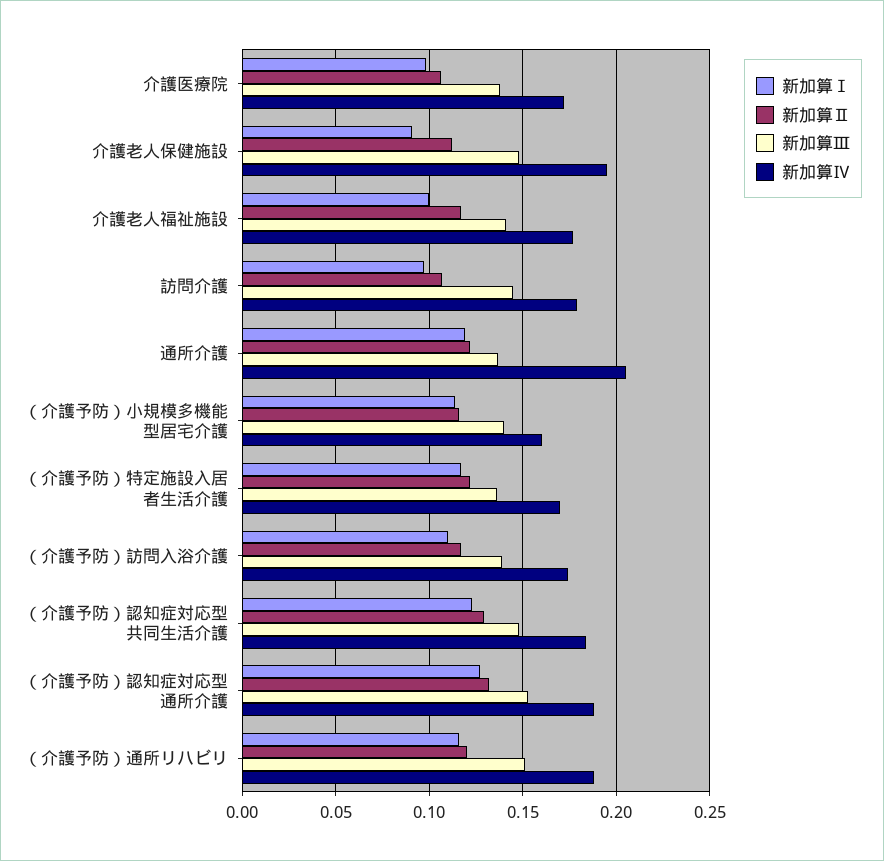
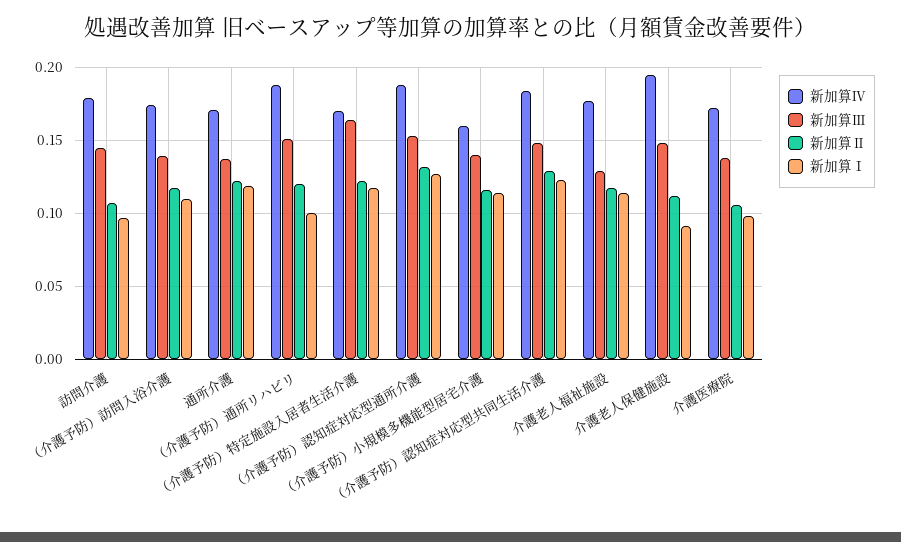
  {
    "新加算Ⅰ": {
      "介護医療院": 0.1,
      "介護老人保健施設": 0.09,
-     "介護老人福祉施設": 0.1,
+     "介護老人福祉施設": 0.115,
      "訪問介護": 0.095,
      "通所介護": 0.12,
      "（介護予防）小規模多機能型居宅介護": 0.115,
      "（介護予防）特定施設入居者生活介護": 0.115,
      "（介護予防）訪問入浴介護": 0.11,
      "（介護予防）認知症対応型共同生活介護": 0.125,
      "（介護予防）認知症対応型通所介護": 0.125,
-     "（介護予防）通所リハビリ": 0.115
+     "（介護予防）通所リハビリ": 0.1
    },
    "新加算Ⅱ": {
      "介護医療院": 0.105,
      "介護老人保健施設": 0.11,
      "介護老人福祉施設": 0.115,
      "訪問介護": 0.105,
      "通所介護": 0.12,
      "（介護予防）小規模多機能型居宅介護": 0.115,
      "（介護予防）特定施設入居者生活介護": 0.12,
      "（介護予防）訪問入浴介護": 0.115,
      "（介護予防）認知症対応型共同生活介護": 0.13,
      "（介護予防）認知症対応型通所介護": 0.13,
      "（介護予防）通所リハビリ": 0.12
    },
    "新加算Ⅲ": {
      "介護医療院": 0.14,
      "介護老人保健施設": 0.15,
-     "介護老人福祉施設": 0.14,
+     "介護老人福祉施設": 0.13,
      "訪問介護": 0.145,
      "通所介護": 0.135,
      "（介護予防）小規模多機能型居宅介護": 0.14,
-     "（介護予防）特定施設入居者生活介護": 0.135,
+     "（介護予防）特定施設入居者生活介護": 0.165,
      "（介護予防）訪問入浴介護": 0.14,
      "（介護予防）認知症対応型共同生活介護": 0.15,
      "（介護予防）認知症対応型通所介護": 0.155,
      "（介護予防）通所リハビリ": 0.15
    },
    "新加算Ⅳ": {
      "介護医療院": 0.17,
      "介護老人保健施設": 0.195,
      "介護老人福祉施設": 0.175,
      "訪問介護": 0.18,
-     "通所介護": 0.205,
+     "通所介護": 0.17,
      "（介護予防）小規模多機能型居宅介護": 0.16,
      "（介護予防）特定施設入居者生活介護": 0.17,
      "（介護予防）訪問入浴介護": 0.175,
      "（介護予防）認知症対応型共同生活介護": 0.185,
      "（介護予防）認知症対応型通所介護": 0.19,
      "（介護予防）通所リハビリ": 0.19
    }
  }

